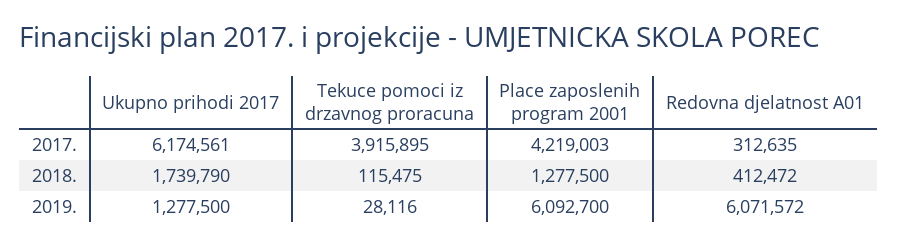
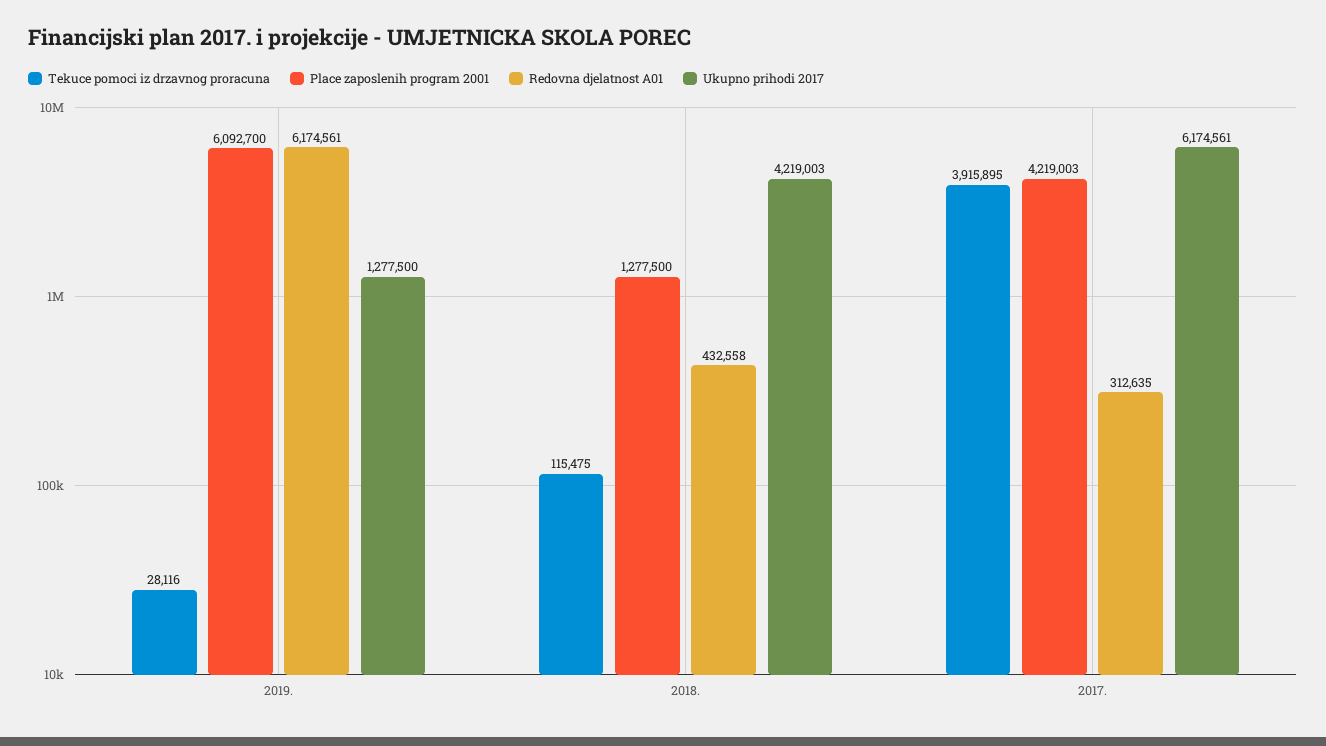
  {
    "Ukupno prihodi 2017": {
      "2017.": 6174561,
-     "2018.": 1739790,
+     "2018.": 4219003,
      "2019.": 1277500
    },
    "Tekuce pomoci iz drzavnog proracuna": {
      "2017.": 3915895,
      "2018.": 115475,
      "2019.": 28116
    },
    "Place zaposlenih program 2001": {
      "2017.": 4219003,
      "2018.": 1277500,
      "2019.": 6092700
    },
    "Redovna djelatnost A01": {
      "2017.": 312635,
-     "2018.": 412472,
+     "2018.": 432558,
-     "2019.": 6071572
+     "2019.": 6174561
    }
  }

